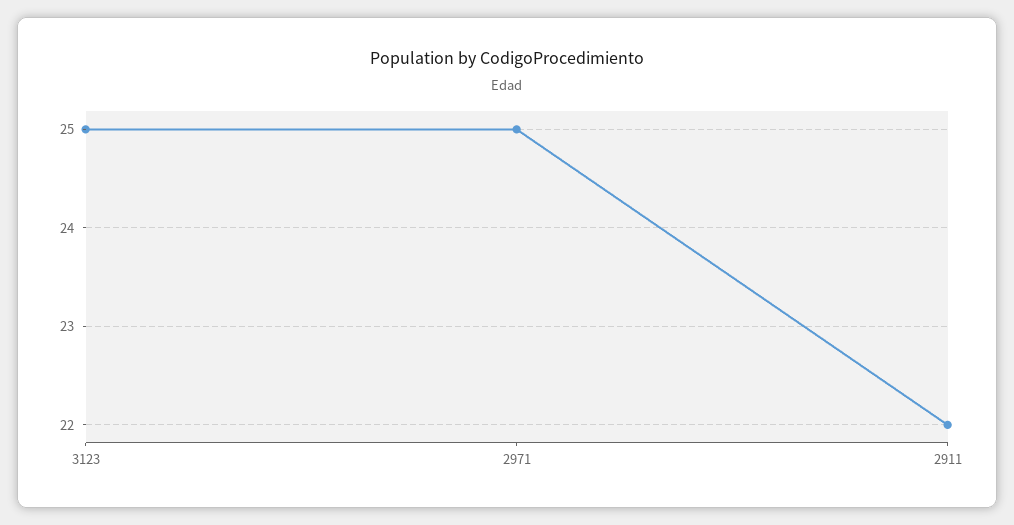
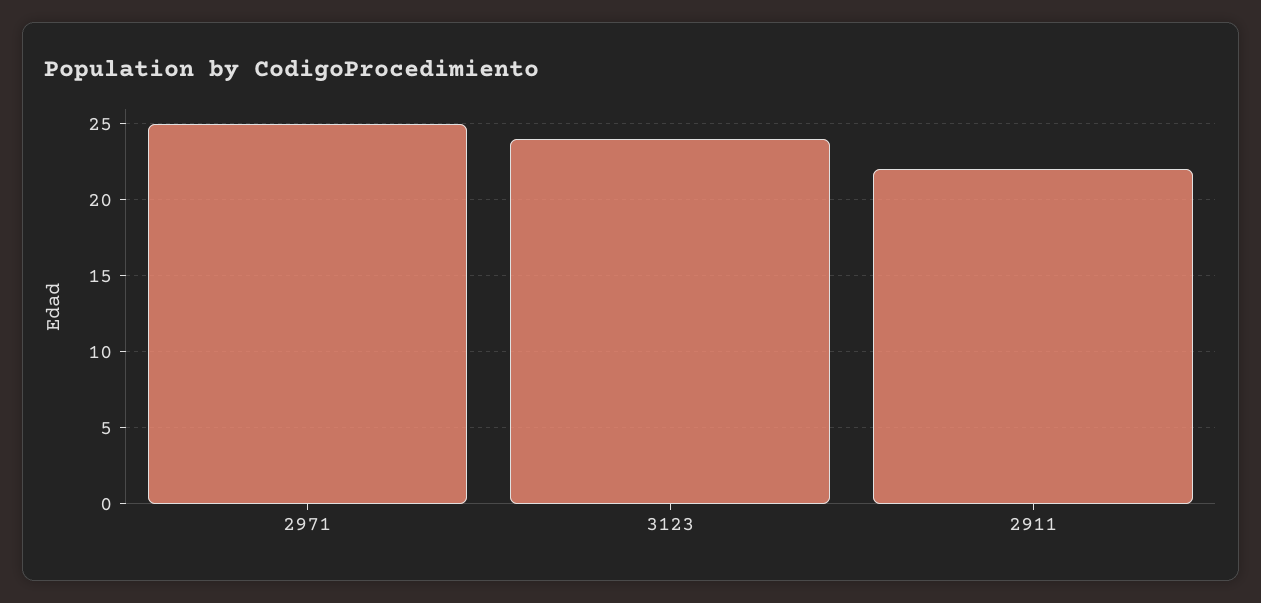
  {
-   "3123": 25,
+   "3123": 24,
    "2971": 25,
    "2911": 22
  }

